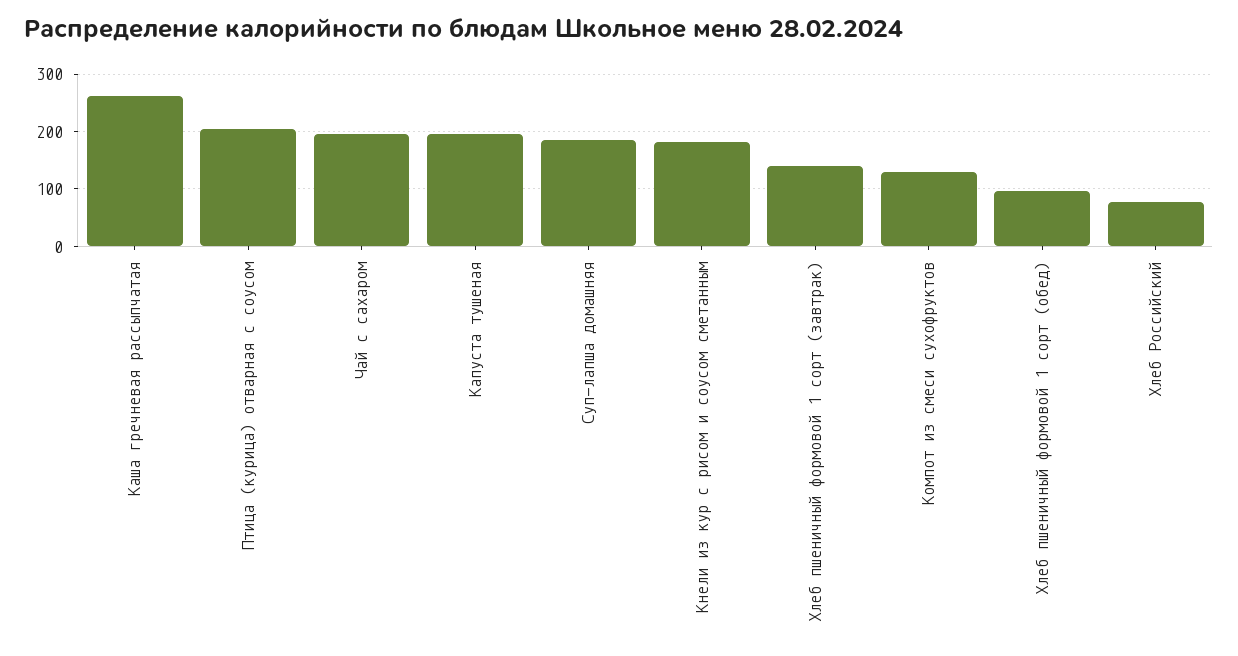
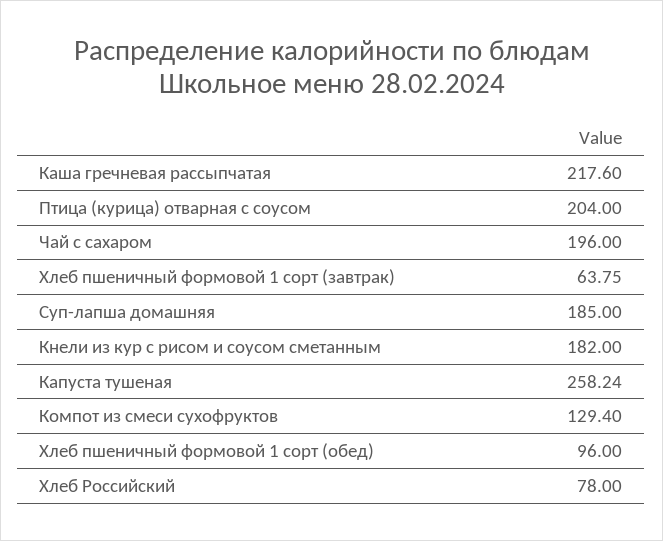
  {
-   "Каша гречневая рассыпчатая": 260,
+   "Каша гречневая рассыпчатая": 217.6,
    "Птица (курица) отварная с соусом": 204,
    "Чай с сахаром": 196,
-   "Капуста тушеная": 200,
+   "Капуста тушеная": 258.24,
    "Суп-лапша домашняя": 185,
    "Кнели из кур с рисом и соусом сметанным": 182,
-   "Хлеб пшеничный формовой 1 сорт (завтрак)": 140,
+   "Хлеб пшеничный формовой 1 сорт (завтрак)": 63.75,
    "Компот из смеси сухофруктов": 129.4,
    "Хлеб пшеничный формовой 1 сорт (обед)": 96,
    "Хлеб Российский": 78
  }

